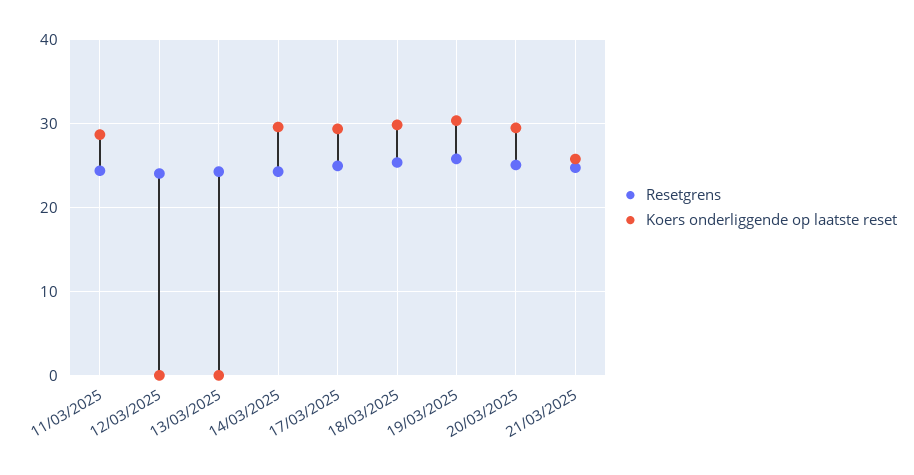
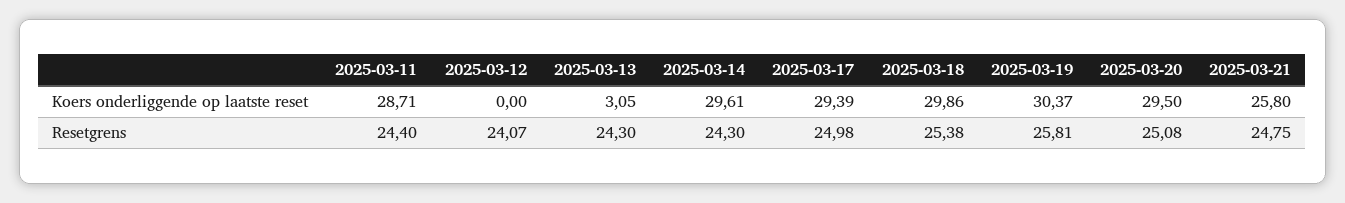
  {
    "Resetgrens": {
      "11/03/2025": 24.4,
      "12/03/2025": 24.07,
      "13/03/2025": 24.3,
      "14/03/2025": 24.3,
      "17/03/2025": 24.98,
      "18/03/2025": 25.38,
      "19/03/2025": 25.81,
      "20/03/2025": 25.08,
      "21/03/2025": 24.75
    },
    "Koers onderliggende op laatste reset": {
      "11/03/2025": 28.71,
      "12/03/2025": 0,
-     "13/03/2025": 0,
+     "13/03/2025": 3.05,
      "14/03/2025": 29.61,
      "17/03/2025": 29.39,
      "18/03/2025": 29.86,
      "19/03/2025": 30.37,
      "20/03/2025": 29.5,
      "21/03/2025": 25.8
    }
  }

